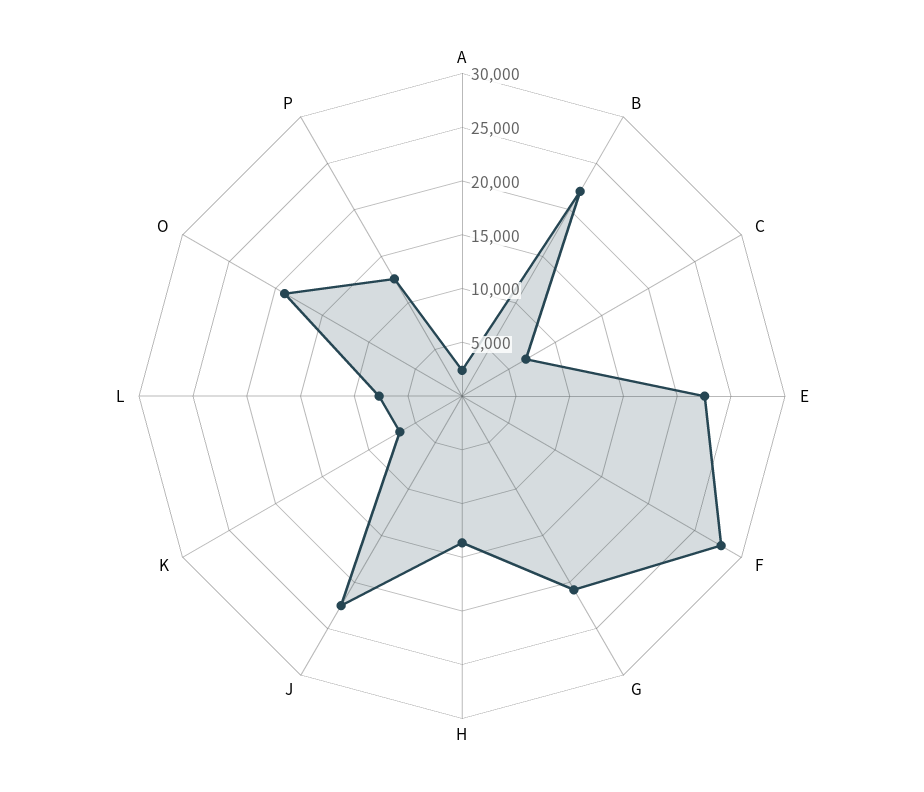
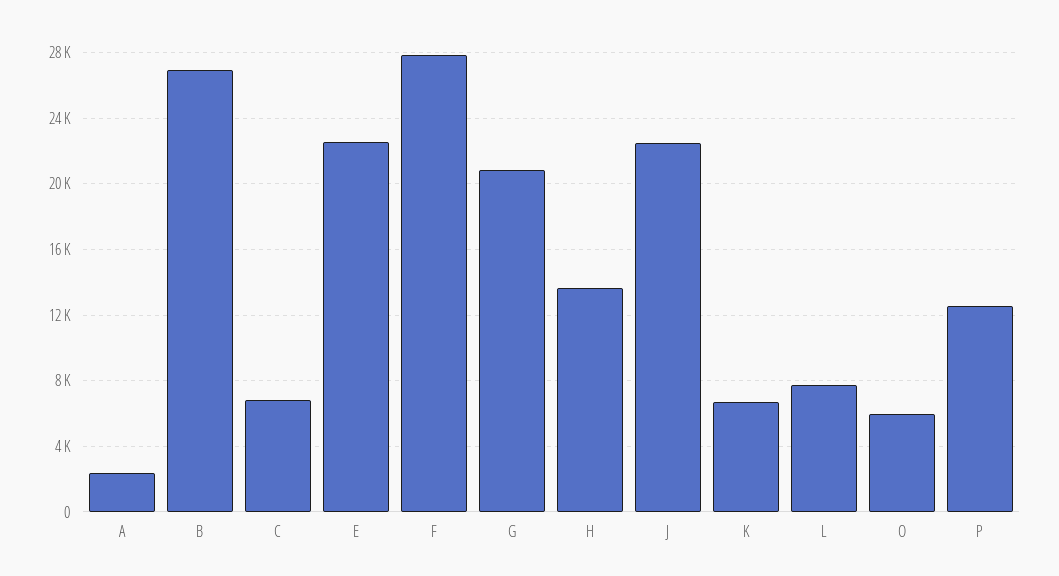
  {
    "A": 2500,
-   "B": 22000,
+   "B": 27000,
    "C": 7000,
    "E": 22500,
    "F": 28000,
    "G": 21000,
    "H": 13500,
    "J": 22500,
    "K": 6500,
    "L": 7500,
-   "O": 19000,
+   "O": 6000,
    "P": 12500
  }

